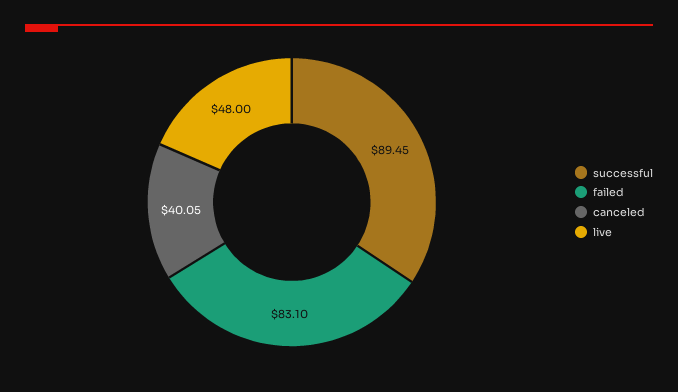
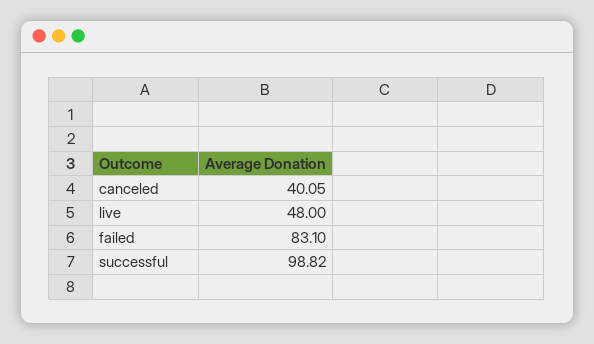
  {
-   "successful": 89.45,
+   "successful": 98.82,
    "failed": 83.1,
    "canceled": 40.05,
    "live": 48
  }

